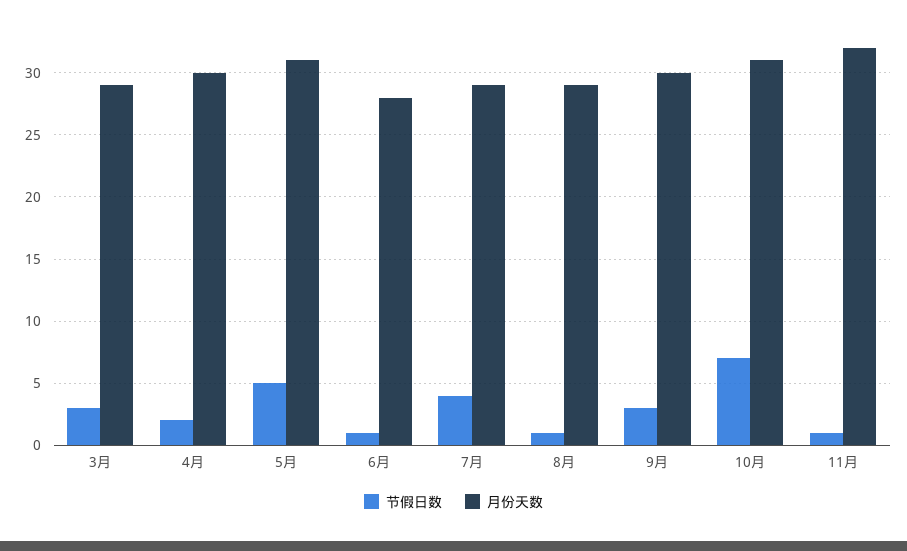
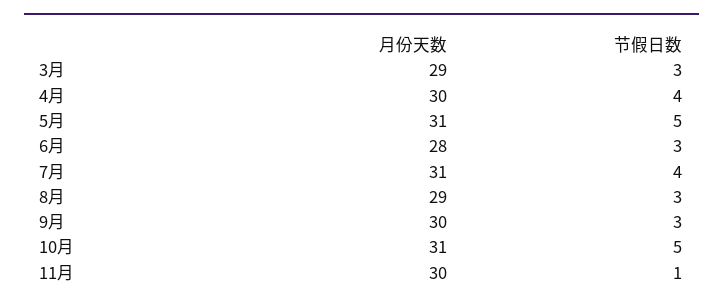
  {
    "节假日数": {
      "3月": 3,
-     "4月": 2,
+     "4月": 4,
      "5月": 5,
-     "6月": 1,
+     "6月": 3,
      "7月": 4,
-     "8月": 1,
+     "8月": 3,
      "9月": 3,
-     "10月": 7,
+     "10月": 5,
      "11月": 1
    },
    "月份天数": {
      "3月": 29,
      "4月": 30,
      "5月": 31,
      "6月": 28,
-     "7月": 29,
+     "7月": 31,
      "8月": 29,
      "9月": 30,
      "10月": 31,
-     "11月": 32
+     "11月": 30
    }
  }

